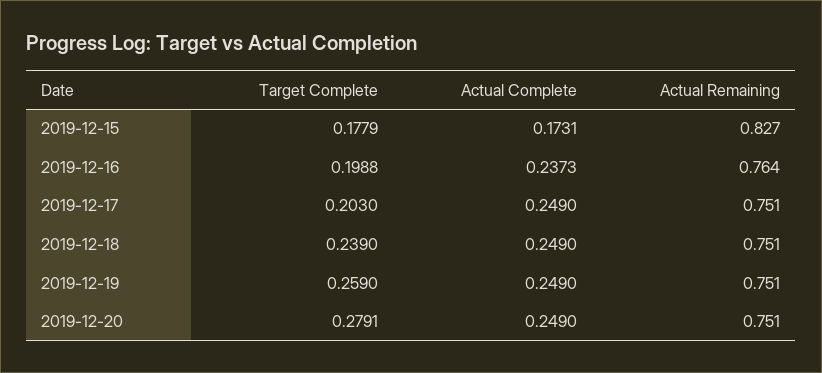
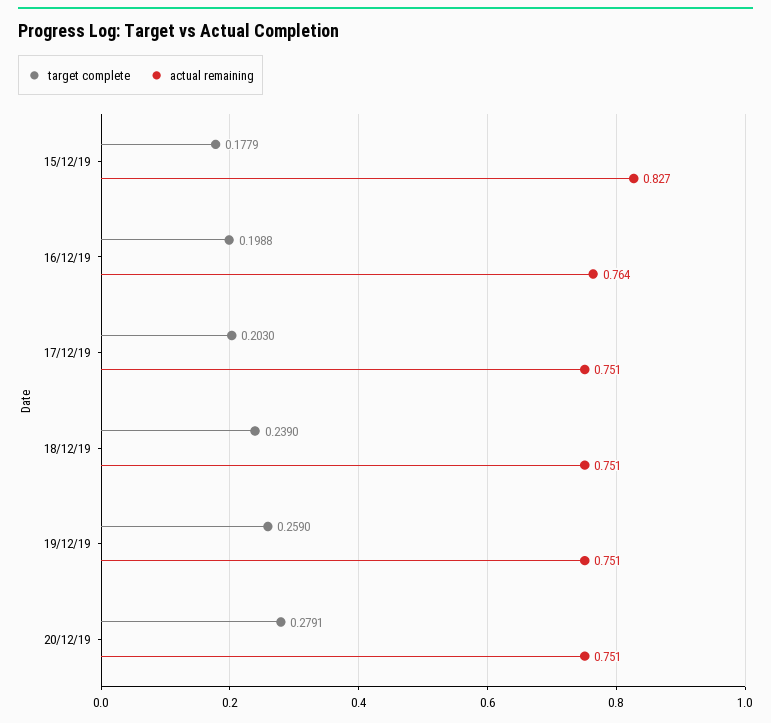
  {
    "Target Complete": {
      "2019-12-15": 0.1779,
      "2019-12-16": 0.1988,
      "2019-12-17": 0.203,
      "2019-12-18": 0.239,
      "2019-12-19": 0.259,
      "2019-12-20": 0.2791
    },
-   "Actual Complete": {
-     "2019-12-15": 0.1731,
-     "2019-12-16": 0.2373,
-     "2019-12-17": 0.249,
-     "2019-12-18": 0.249,
-     "2019-12-19": 0.249,
-     "2019-12-20": 0.249
-   },
    "Actual Remaining": {
      "2019-12-15": 0.827,
      "2019-12-16": 0.764,
      "2019-12-17": 0.751,
      "2019-12-18": 0.751,
      "2019-12-19": 0.751,
      "2019-12-20": 0.751
    }
  }

